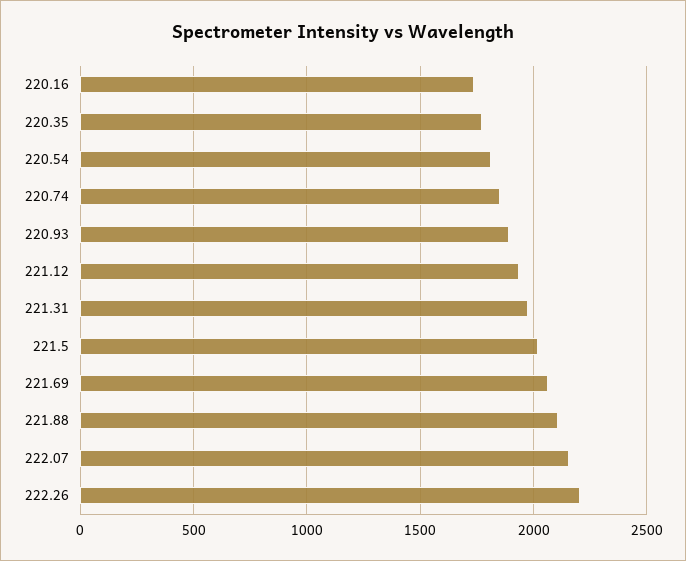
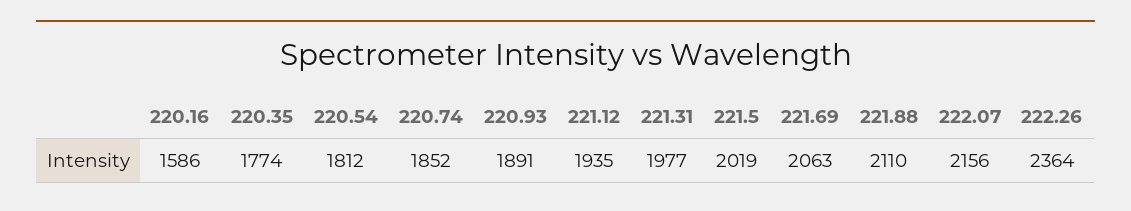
  {
-   "220.16": 1750,
+   "220.16": 1586,
    "220.35": 1774,
    "220.54": 1812,
    "220.74": 1852,
    "220.93": 1891,
    "221.12": 1935,
    "221.31": 1977,
    "221.5": 2019,
    "221.69": 2063,
    "221.88": 2110,
    "222.07": 2156,
-   "222.26": 2200
+   "222.26": 2364
  }

